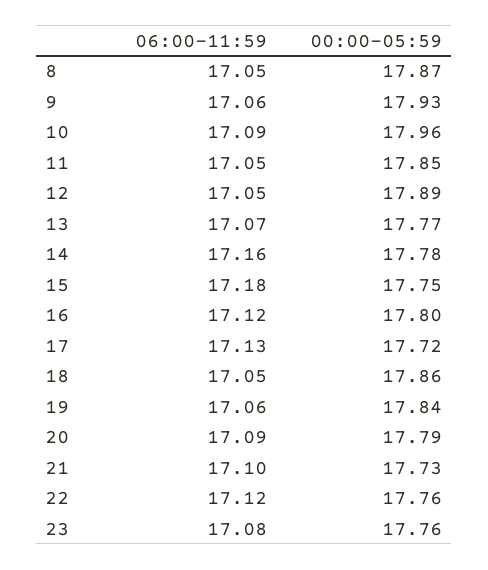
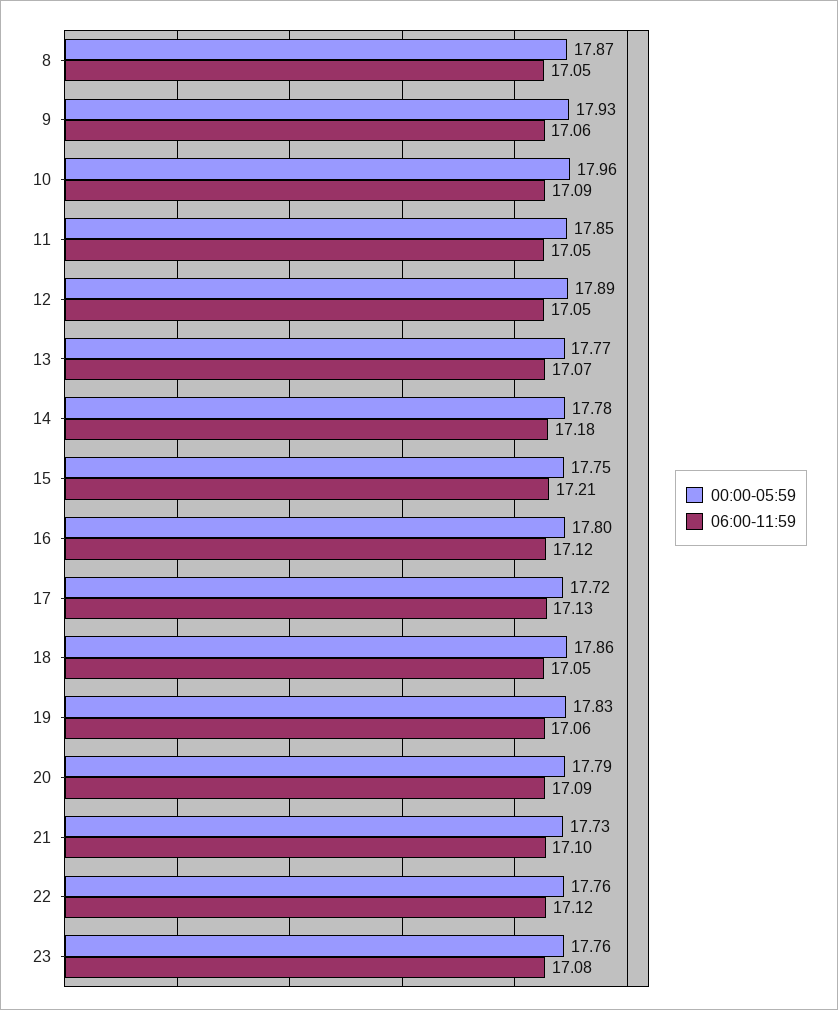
  {
    "06:00-11:59": {
      "8": 17.05,
      "9": 17.06,
      "10": 17.09,
      "11": 17.05,
      "12": 17.05,
      "13": 17.07,
-     "14": 17.16,
+     "14": 17.18,
-     "15": 17.18,
+     "15": 17.21,
      "16": 17.12,
      "17": 17.13,
      "18": 17.05,
      "19": 17.06,
      "20": 17.09,
      "21": 17.1,
      "22": 17.12,
      "23": 17.08
    },
    "00:00-05:59": {
      "8": 17.87,
      "9": 17.93,
      "10": 17.96,
      "11": 17.85,
      "12": 17.89,
      "13": 17.77,
      "14": 17.78,
      "15": 17.75,
      "16": 17.8,
      "17": 17.72,
      "18": 17.86,
-     "19": 17.84,
+     "19": 17.83,
      "20": 17.79,
      "21": 17.73,
      "22": 17.76,
      "23": 17.76
    }
  }

